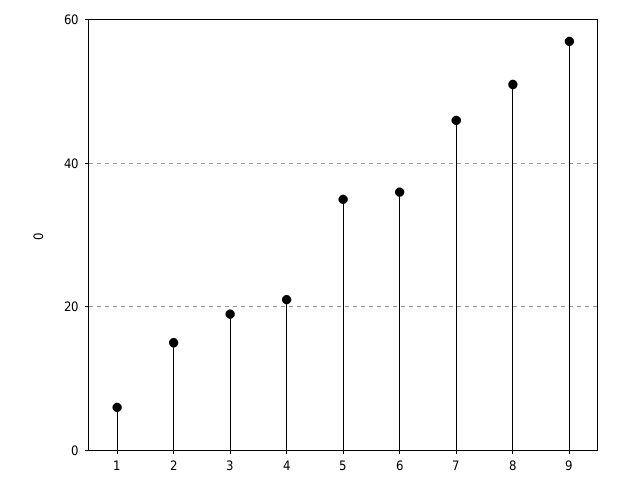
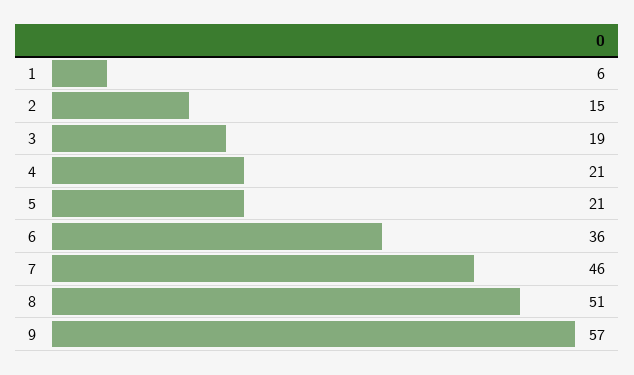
  {
    "1": 6,
    "2": 15,
    "3": 19,
    "4": 21,
-   "5": 35,
+   "5": 21,
    "6": 36,
    "7": 46,
    "8": 51,
    "9": 57
  }

